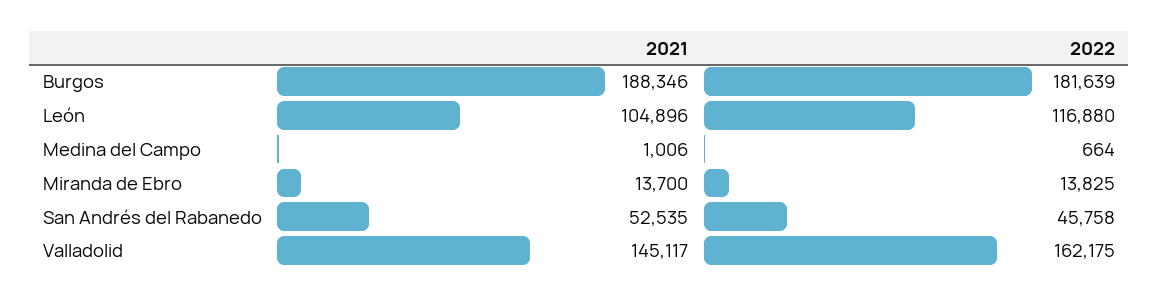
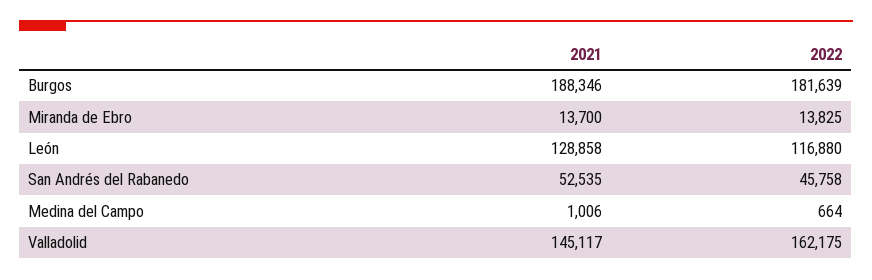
  {
    "2021": {
      "Burgos": 188346,
-     "León": 104896,
+     "León": 128858,
      "Medina del Campo": 1006,
      "Miranda de Ebro": 13700,
      "San Andrés del Rabanedo": 52535,
      "Valladolid": 145117
    },
    "2022": {
      "Burgos": 181639,
      "León": 116880,
      "Medina del Campo": 664,
      "Miranda de Ebro": 13825,
      "San Andrés del Rabanedo": 45758,
      "Valladolid": 162175
    }
  }

